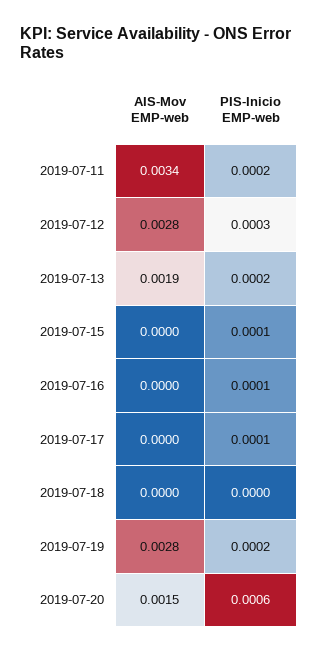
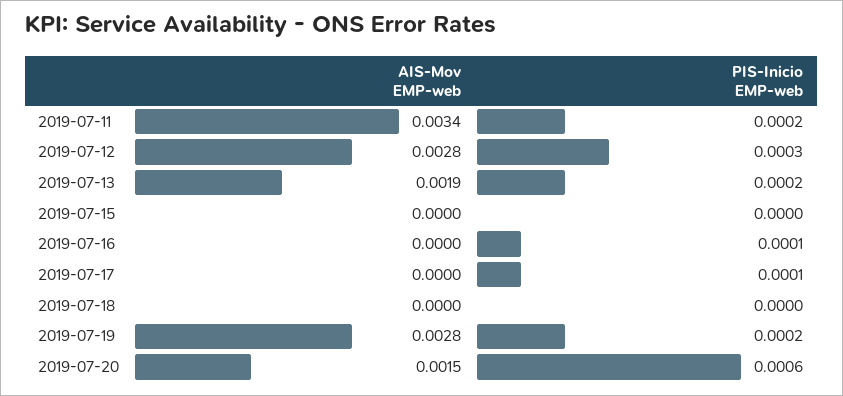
  {
    "AIS-Mov EMP-web": {
      "2019-07-11": 0.0034,
      "2019-07-12": 0.0028,
      "2019-07-13": 0.0019,
      "2019-07-15": 0,
      "2019-07-16": 0,
      "2019-07-17": 0,
      "2019-07-18": 0,
      "2019-07-19": 0.0028,
      "2019-07-20": 0.0015
    },
    "PIS-Inicio EMP-web": {
      "2019-07-11": 0.0002,
      "2019-07-12": 0.0003,
      "2019-07-13": 0.0002,
-     "2019-07-15": 0.0001,
+     "2019-07-15": 0,
      "2019-07-16": 0.0001,
      "2019-07-17": 0.0001,
      "2019-07-18": 0,
      "2019-07-19": 0.0002,
      "2019-07-20": 0.0006
    }
  }

